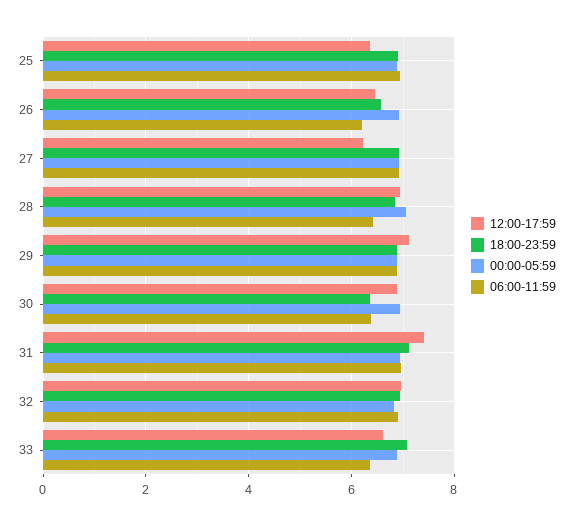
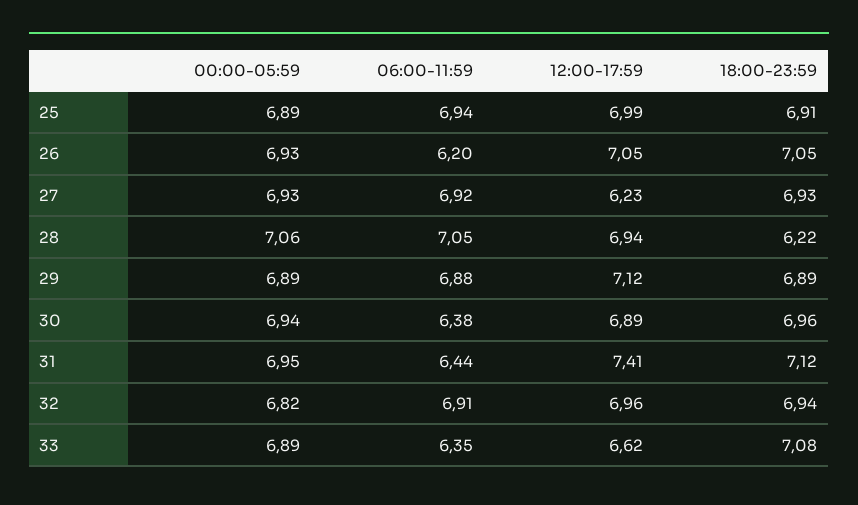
  {
    "12:00-17:59": {
-     "25": 6.4,
+     "25": 6.99,
-     "26": 6.4,
+     "26": 7.05,
      "27": 6.23,
      "28": 6.94,
      "29": 7.12,
      "30": 6.89,
      "31": 7.41,
      "32": 6.96,
      "33": 6.62
    },
    "18:00-23:59": {
      "25": 6.91,
-     "26": 6.6,
+     "26": 7.05,
      "27": 6.93,
-     "28": 6.8,
+     "28": 6.22,
      "29": 6.89,
-     "30": 6.4,
+     "30": 6.96,
      "31": 7.12,
      "32": 6.94,
      "33": 7.08
    },
    "00:00-05:59": {
      "25": 6.89,
      "26": 6.93,
      "27": 6.93,
      "28": 7.06,
      "29": 6.89,
      "30": 6.94,
      "31": 6.95,
      "32": 6.82,
      "33": 6.89
    },
    "06:00-11:59": {
      "25": 6.94,
      "26": 6.2,
      "27": 6.92,
-     "28": 6.4,
+     "28": 7.05,
      "29": 6.88,
      "30": 6.38,
-     "31": 7,
+     "31": 6.44,
      "32": 6.91,
      "33": 6.35
    }
  }

